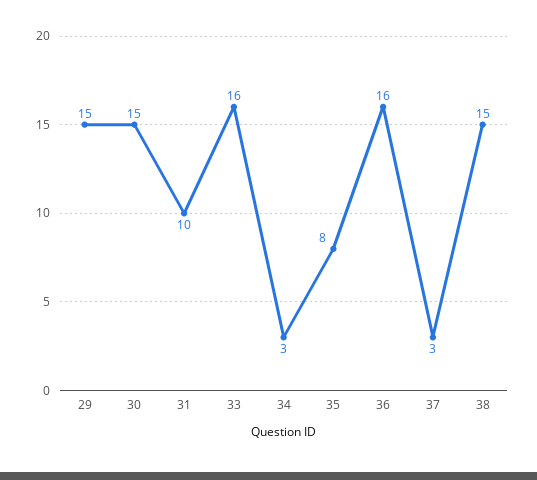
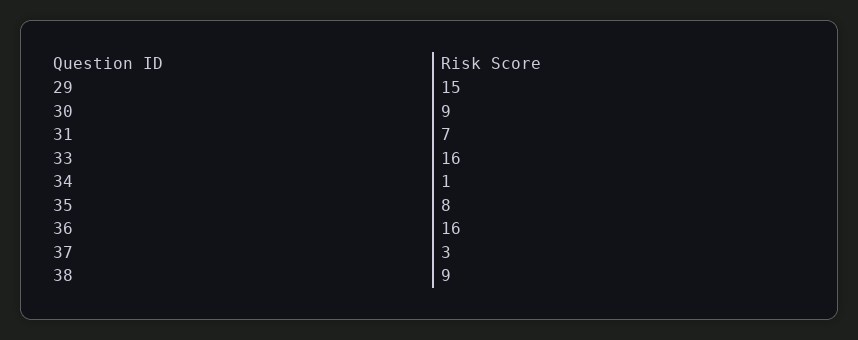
  {
    "29": 15,
-   "30": 15,
+   "30": 9,
-   "31": 10,
+   "31": 7,
    "33": 16,
-   "34": 3,
+   "34": 1,
    "35": 8,
    "36": 16,
    "37": 3,
-   "38": 15
+   "38": 9
  }

